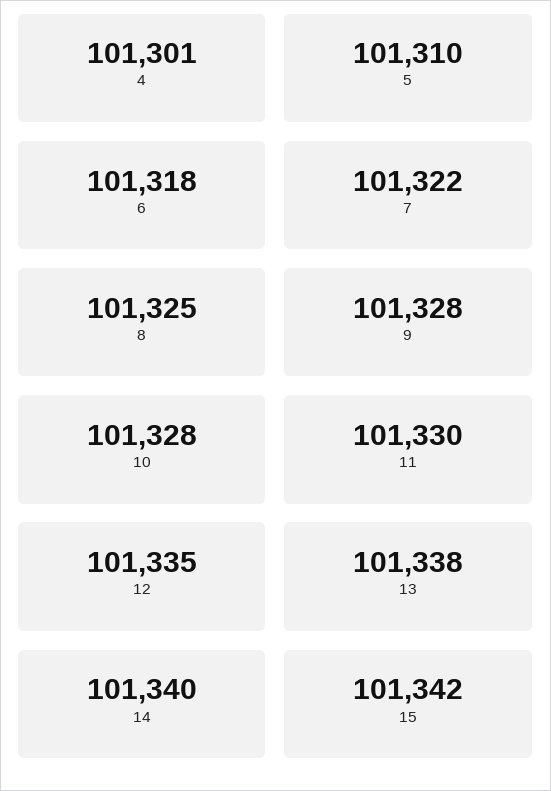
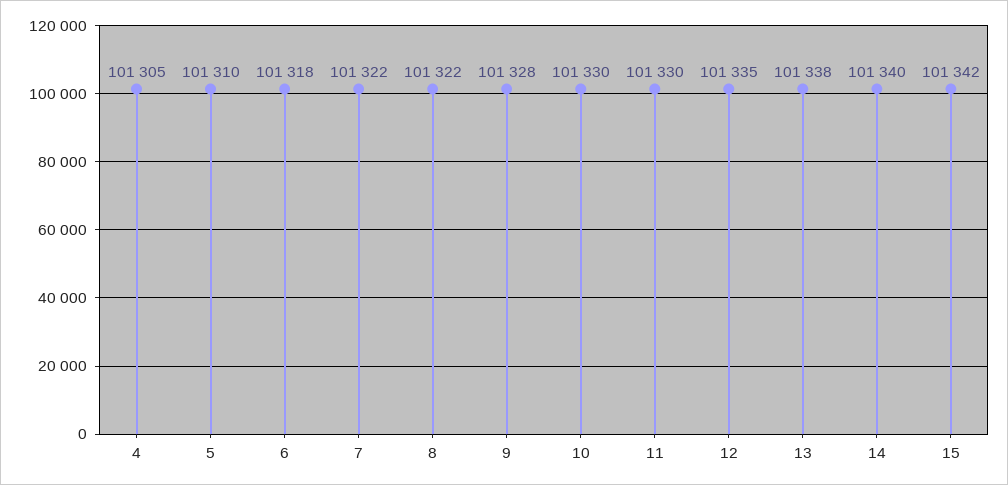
  {
-   "4": 101301,
+   "4": 101305,
    "5": 101310,
    "6": 101318,
    "7": 101322,
-   "8": 101325,
+   "8": 101322,
    "9": 101328,
-   "10": 101328,
+   "10": 101330,
    "11": 101330,
    "12": 101335,
    "13": 101338,
    "14": 101340,
    "15": 101342
  }

